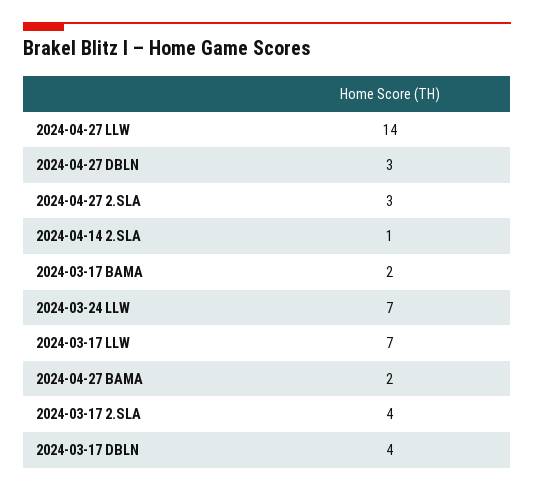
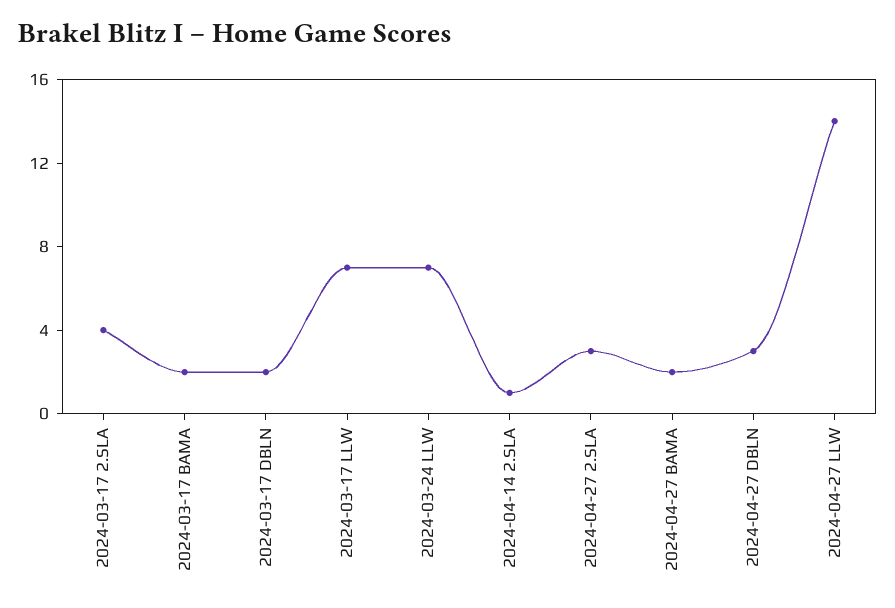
  {
    "2024-04-27 LLW": 14,
    "2024-04-27 DBLN": 3,
    "2024-04-27 2.SLA": 3,
    "2024-04-14 2.SLA": 1,
    "2024-03-17 BAMA": 2,
    "2024-03-24 LLW": 7,
    "2024-03-17 LLW": 7,
    "2024-04-27 BAMA": 2,
    "2024-03-17 2.SLA": 4,
-   "2024-03-17 DBLN": 4
+   "2024-03-17 DBLN": 2
  }

